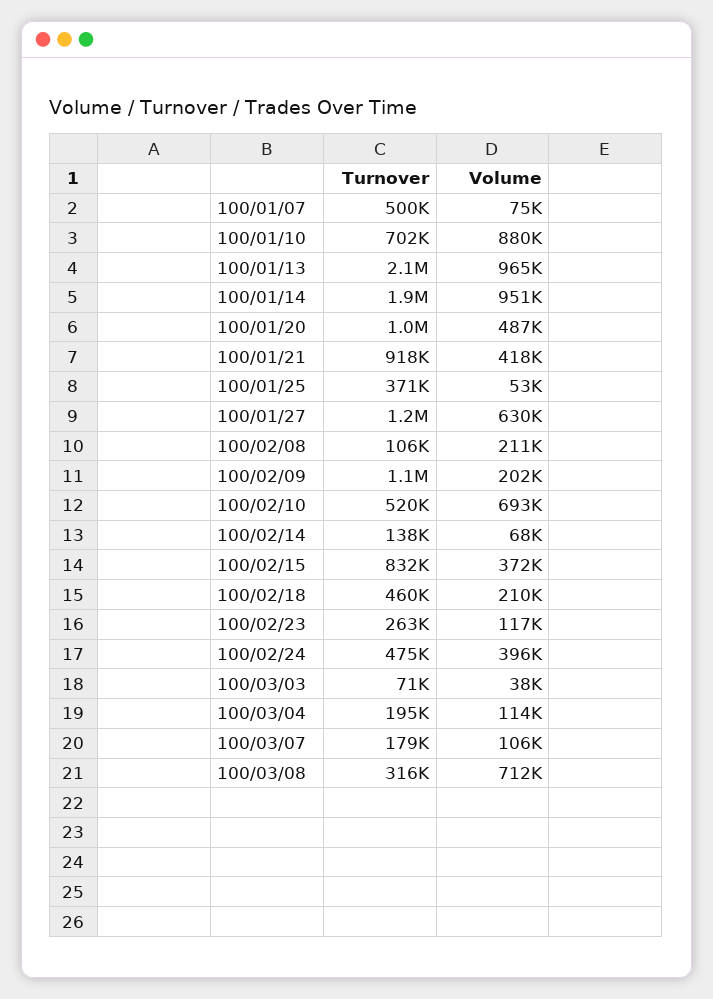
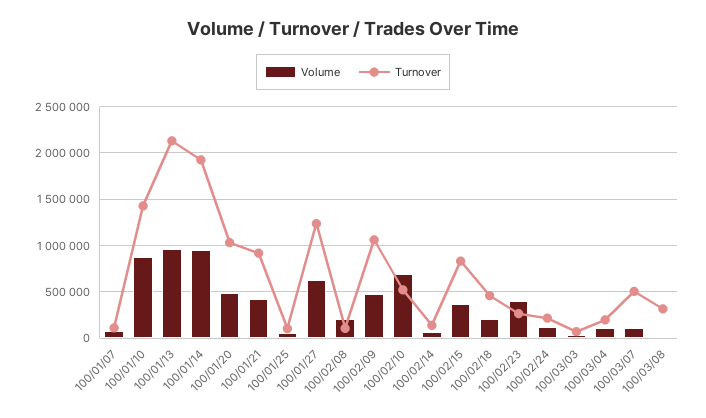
  {
    "Turnover": {
-     "100/01/07": 500000,
+     "100/01/07": 100000,
-     "100/01/10": 702000,
+     "100/01/10": 1400000,
      "100/01/13": 2100000,
      "100/01/14": 1900000,
      "100/01/20": 1000000,
      "100/01/21": 918000,
-     "100/01/25": 371000,
+     "100/01/25": 100000,
      "100/01/27": 1200000,
      "100/02/08": 106000,
      "100/02/09": 1100000,
      "100/02/10": 520000,
      "100/02/14": 138000,
      "100/02/15": 832000,
      "100/02/18": 460000,
      "100/02/23": 263000,
-     "100/02/24": 475000,
+     "100/02/24": 200000,
      "100/03/03": 71000,
      "100/03/04": 195000,
-     "100/03/07": 179000,
+     "100/03/07": 500000,
      "100/03/08": 316000
    },
    "Volume": {
      "100/01/07": 75000,
      "100/01/10": 880000,
      "100/01/13": 965000,
      "100/01/14": 951000,
      "100/01/20": 487000,
      "100/01/21": 418000,
      "100/01/25": 53000,
      "100/01/27": 630000,
      "100/02/08": 211000,
-     "100/02/09": 202000,
+     "100/02/09": 500000,
      "100/02/10": 693000,
      "100/02/14": 68000,
      "100/02/15": 372000,
      "100/02/18": 210000,
-     "100/02/23": 117000,
+     "100/02/23": 400000,
-     "100/02/24": 396000,
+     "100/02/24": 100000,
      "100/03/03": 38000,
      "100/03/04": 114000,
      "100/03/07": 106000,
-     "100/03/08": 712000
+     "100/03/08": 0
    }
  }

